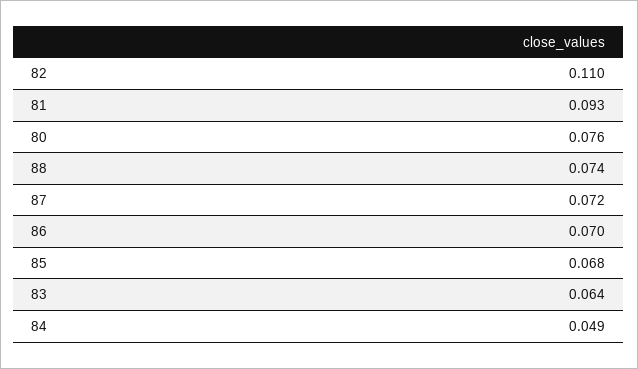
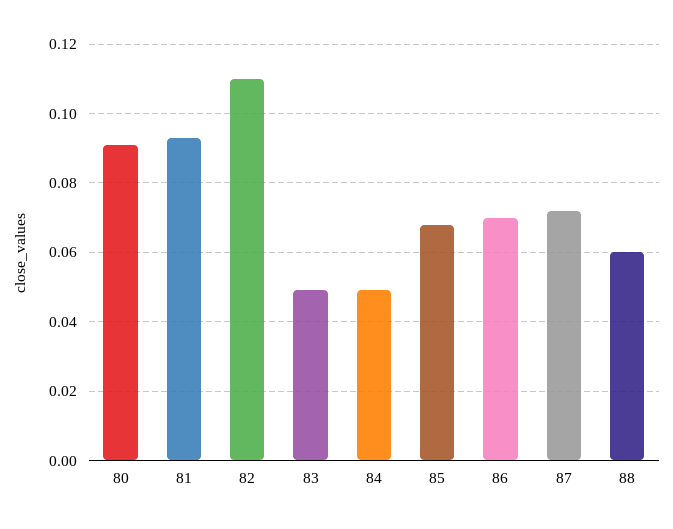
  {
    "82": 0.11,
    "81": 0.093,
-   "80": 0.076,
+   "80": 0.09,
-   "88": 0.074,
+   "88": 0.06,
    "87": 0.072,
    "86": 0.07,
    "85": 0.068,
-   "83": 0.064,
+   "83": 0.05,
    "84": 0.049
  }

